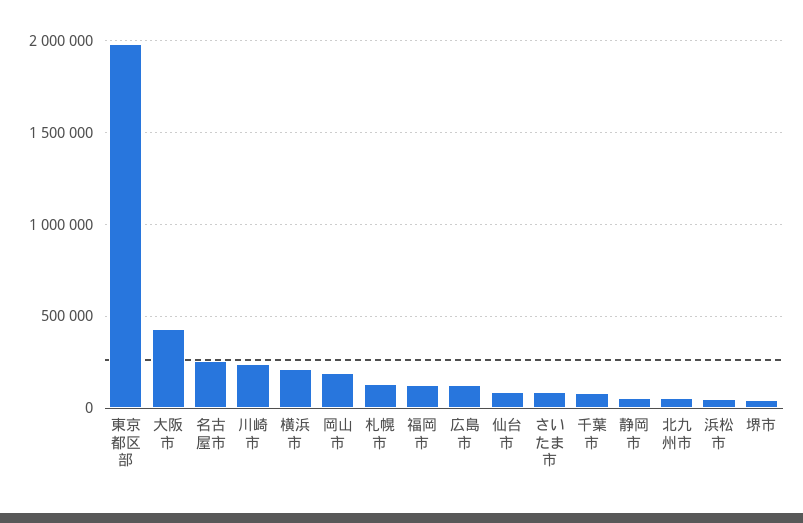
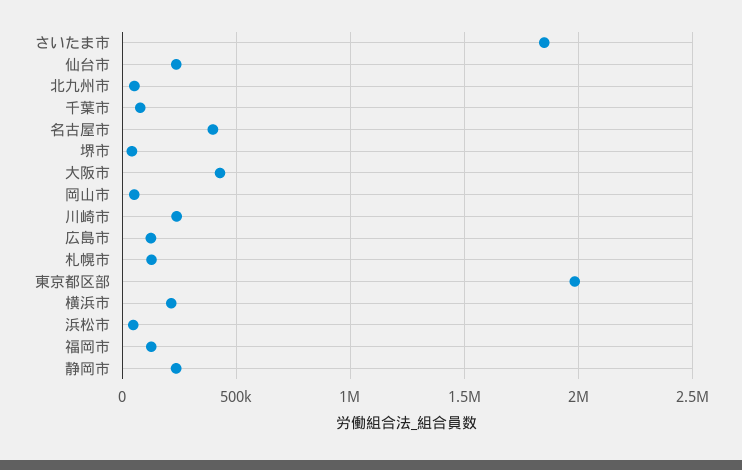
  {
    "東京都区部": 2000000,
    "大阪市": 450000,
-   "名古屋市": 250000,
+   "名古屋市": 400000,
    "川崎市": 250000,
    "横浜市": 200000,
-   "岡山市": 200000,
+   "岡山市": 50000,
    "札幌市": 150000,
    "福岡市": 150000,
    "広島市": 150000,
-   "仙台市": 100000,
+   "仙台市": 250000,
-   "さいたま市": 100000,
+   "さいたま市": 1850000,
    "千葉市": 100000,
-   "静岡市": 50000,
+   "静岡市": 250000,
    "北九州市": 50000,
    "浜松市": 50000,
    "堺市": 50000
  }

